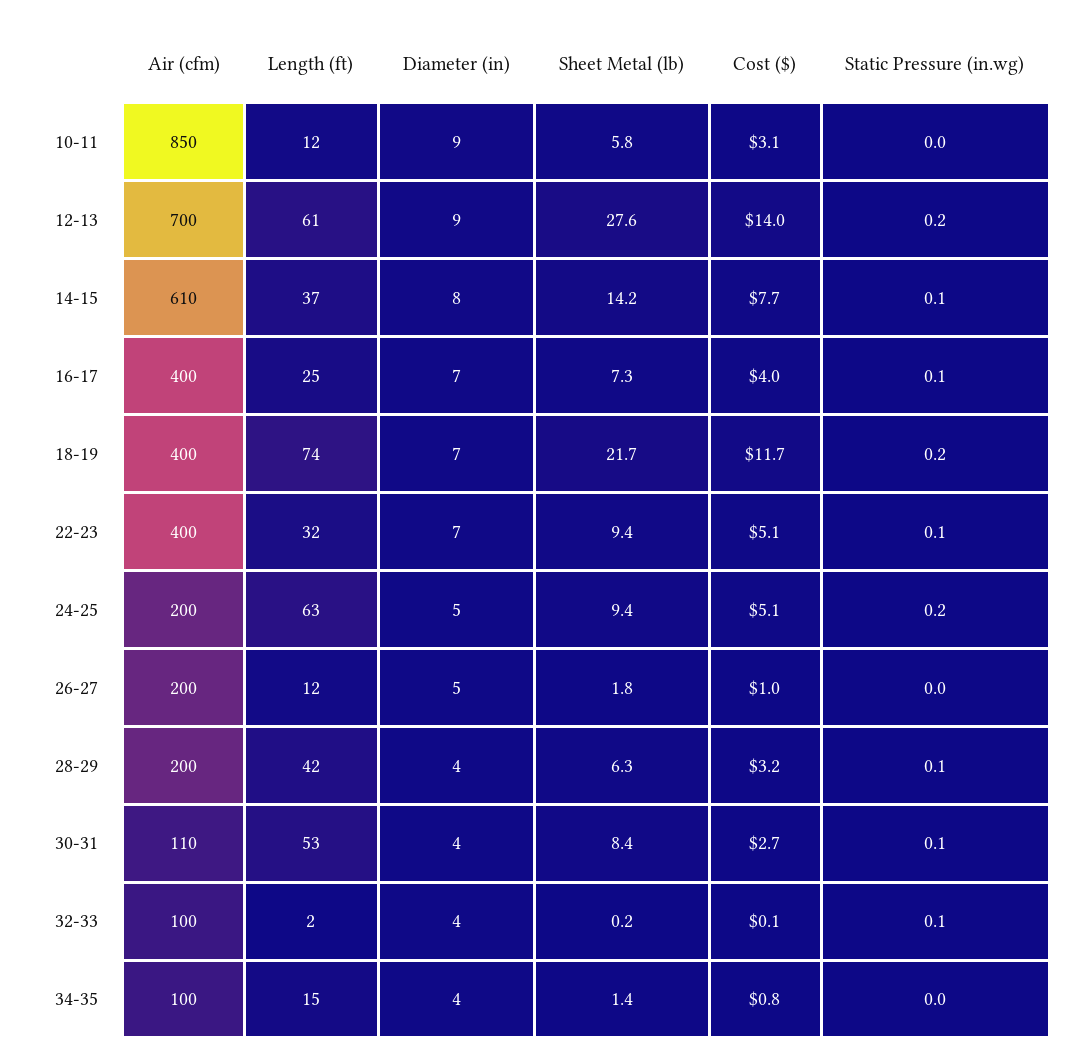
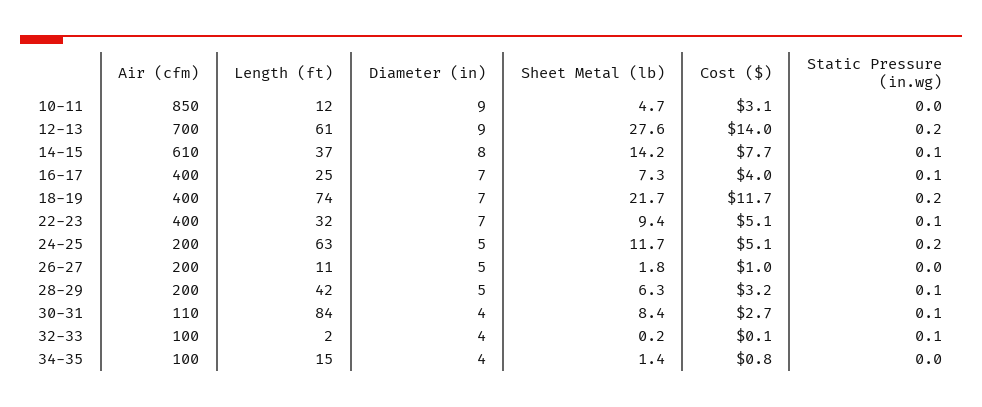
  {
    "Air (cfm)": {
      "10-11": 850,
      "12-13": 700,
      "14-15": 610,
      "16-17": 400,
      "18-19": 400,
      "22-23": 400,
      "24-25": 200,
      "26-27": 200,
      "28-29": 200,
      "30-31": 110,
      "32-33": 100,
      "34-35": 100
    },
    "Length (ft)": {
      "10-11": 12,
      "12-13": 61,
      "14-15": 37,
      "16-17": 25,
      "18-19": 74,
      "22-23": 32,
      "24-25": 63,
-     "26-27": 12,
+     "26-27": 11,
      "28-29": 42,
-     "30-31": 53,
+     "30-31": 84,
      "32-33": 2,
      "34-35": 15
    },
    "Diameter (in)": {
      "10-11": 9,
      "12-13": 9,
      "14-15": 8,
      "16-17": 7,
      "18-19": 7,
      "22-23": 7,
      "24-25": 5,
      "26-27": 5,
-     "28-29": 4,
+     "28-29": 5,
      "30-31": 4,
      "32-33": 4,
      "34-35": 4
    },
    "Sheet Metal (lb)": {
-     "10-11": 5.8,
+     "10-11": 4.7,
      "12-13": 27.6,
      "14-15": 14.2,
      "16-17": 7.3,
      "18-19": 21.7,
      "22-23": 9.4,
-     "24-25": 9.4,
+     "24-25": 11.7,
      "26-27": 1.8,
      "28-29": 6.3,
      "30-31": 8.4,
      "32-33": 0.2,
      "34-35": 1.4
    },
    "Cost ($)": {
      "10-11": 3.1,
      "12-13": 14,
      "14-15": 7.7,
      "16-17": 4,
      "18-19": 11.7,
      "22-23": 5.1,
      "24-25": 5.1,
      "26-27": 1,
      "28-29": 3.2,
      "30-31": 2.7,
      "32-33": 0.1,
      "34-35": 0.8
    },
    "Static Pressure (in.wg)": {
      "10-11": 0,
      "12-13": 0.2,
      "14-15": 0.1,
      "16-17": 0.1,
      "18-19": 0.2,
      "22-23": 0.1,
      "24-25": 0.2,
      "26-27": 0,
      "28-29": 0.1,
      "30-31": 0.1,
      "32-33": 0.1,
      "34-35": 0
    }
  }

